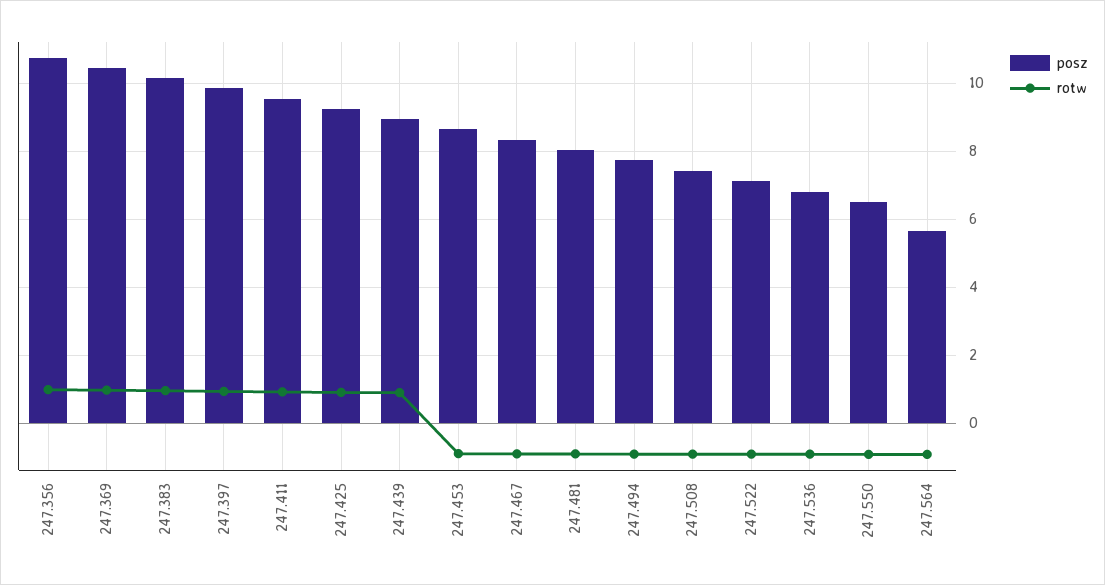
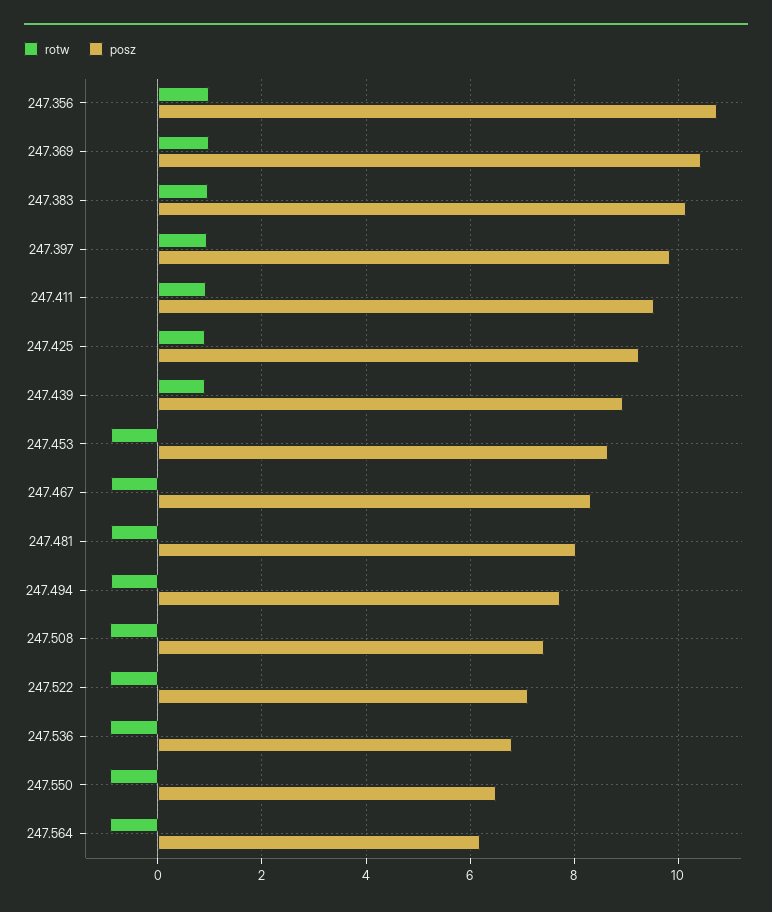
  {
    "posz": {
      "247.356": 10.8,
      "247.369": 10.4,
      "247.383": 10.2,
      "247.397": 9.8,
      "247.411": 9.6,
      "247.425": 9.2,
      "247.439": 9,
      "247.453": 8.6,
      "247.467": 8.4,
      "247.481": 8,
      "247.494": 7.8,
      "247.508": 7.4,
      "247.522": 7.2,
      "247.536": 6.8,
      "247.550": 6.6,
-     "247.564": 5.6
+     "247.564": 6.2
    },
    "rotw": {
      "247.356": 1,
      "247.369": 1,
      "247.383": 1,
      "247.397": 1,
      "247.411": 1,
      "247.425": 1,
      "247.439": 0.8,
      "247.453": -0.8,
      "247.467": -1,
      "247.481": -1,
      "247.494": -1,
      "247.508": -1,
      "247.522": -1,
      "247.536": -1,
      "247.550": -1,
      "247.564": -1
    }
  }

